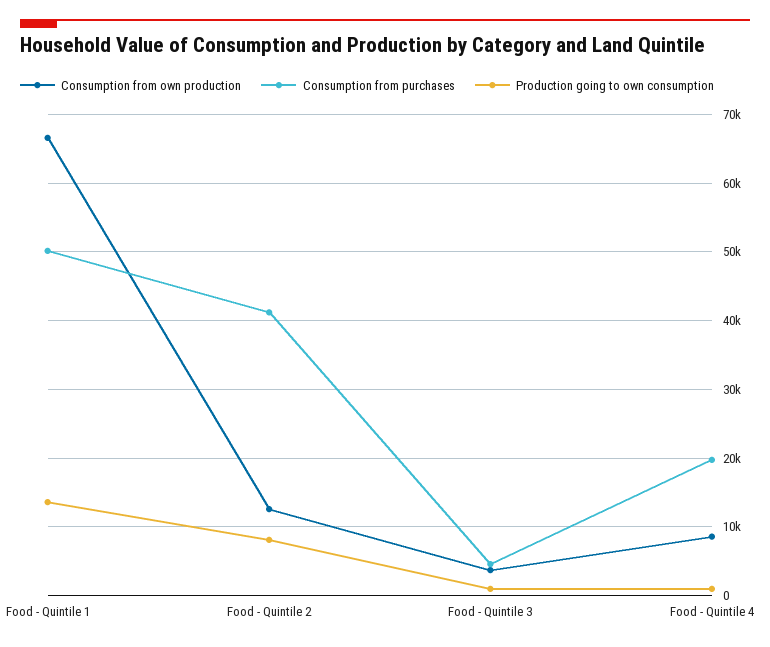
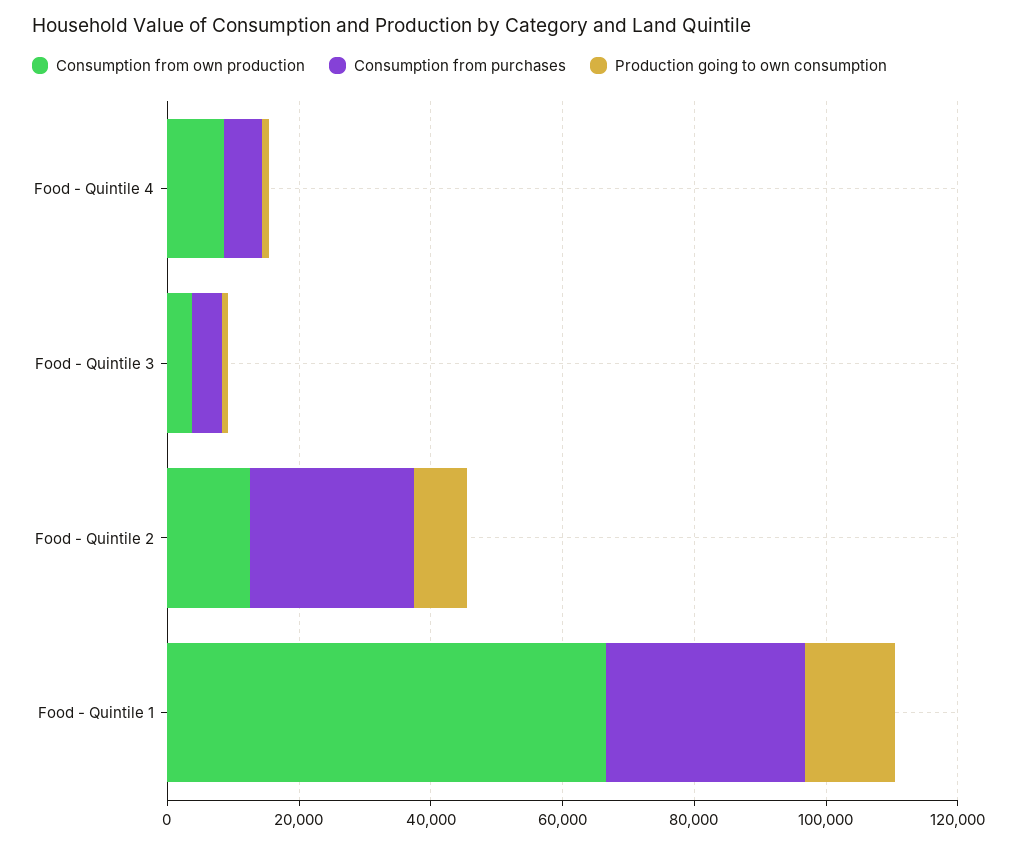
  {
    "Consumption from own production": {
      "Food - Quintile 1": 67000,
      "Food - Quintile 2": 13000,
      "Food - Quintile 3": 4000,
      "Food - Quintile 4": 9000
    },
    "Consumption from purchases": {
-     "Food - Quintile 1": 50000,
+     "Food - Quintile 1": 30000,
-     "Food - Quintile 2": 41000,
+     "Food - Quintile 2": 25000,
      "Food - Quintile 3": 5000,
-     "Food - Quintile 4": 20000
+     "Food - Quintile 4": 5000
    },
    "Production going to own consumption": {
      "Food - Quintile 1": 14000,
      "Food - Quintile 2": 8000,
      "Food - Quintile 3": 1000,
      "Food - Quintile 4": 1000
    }
  }

